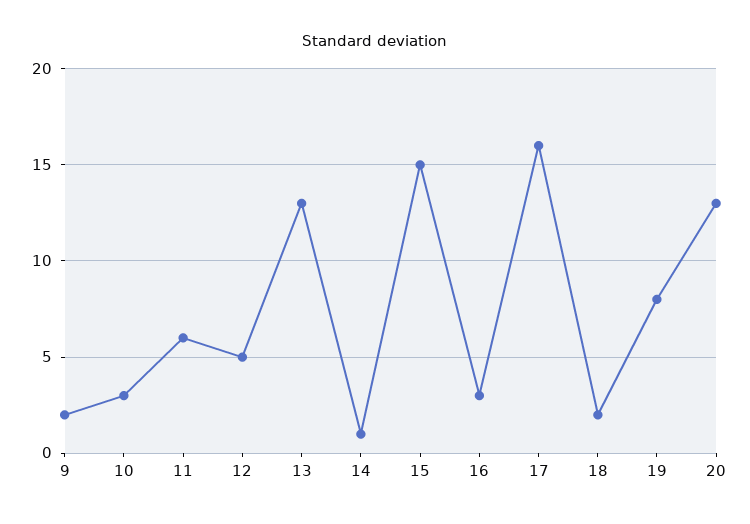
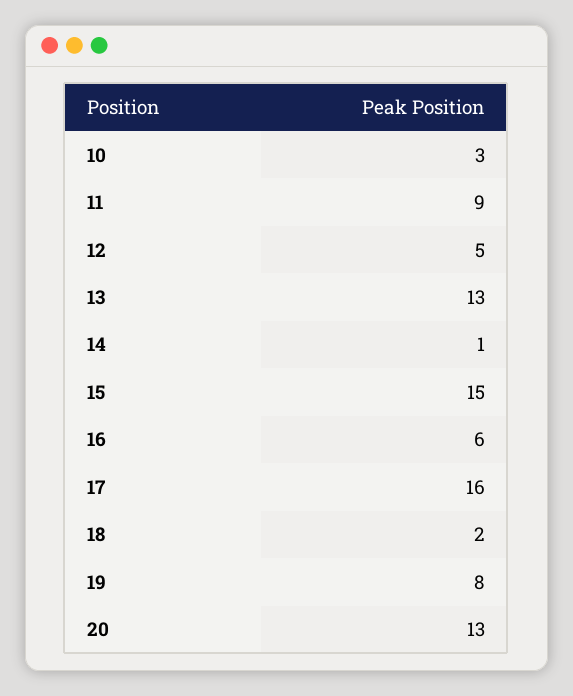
  {
-   "9": 2,
    "10": 3,
-   "11": 6,
+   "11": 9,
    "12": 5,
    "13": 13,
    "14": 1,
    "15": 15,
-   "16": 3,
+   "16": 6,
    "17": 16,
    "18": 2,
    "19": 8,
    "20": 13
  }

